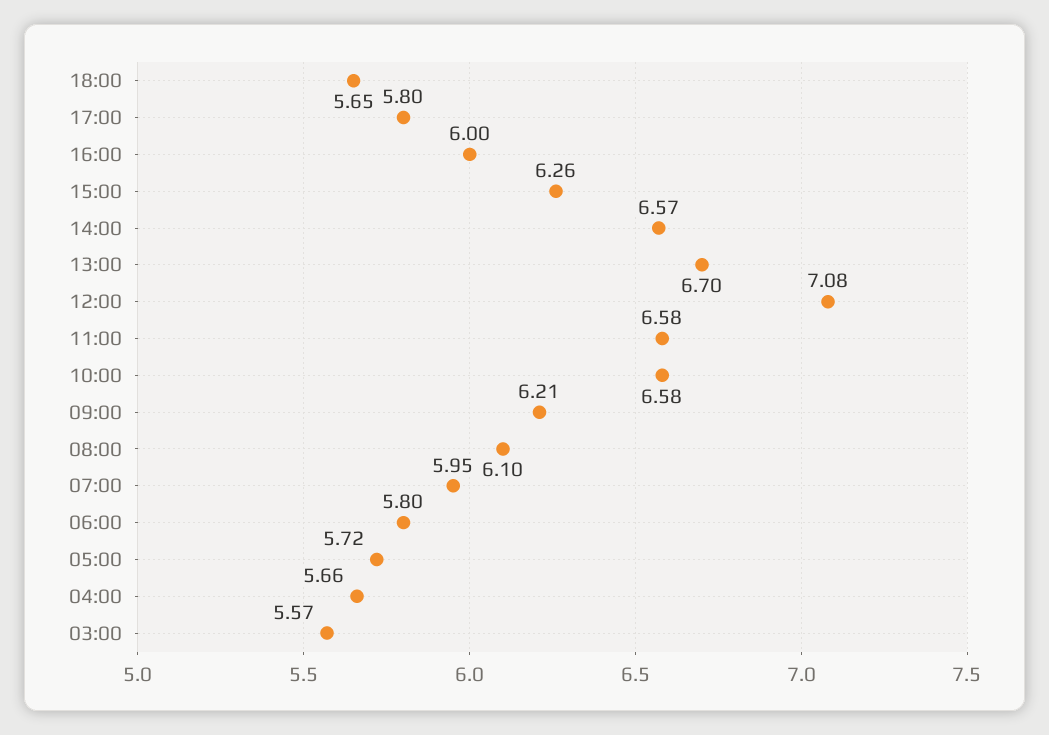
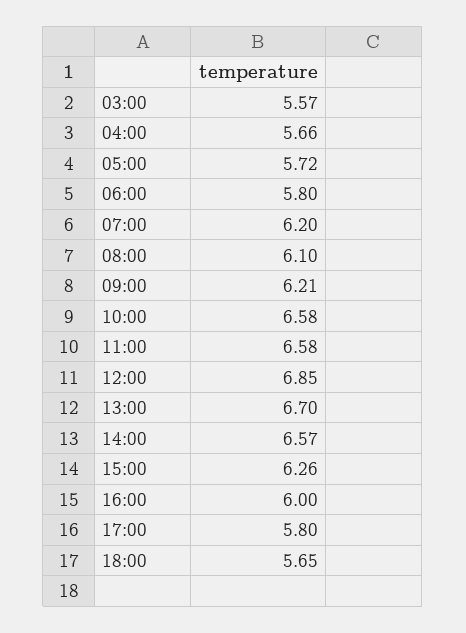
  {
    "18:00": 5.65,
    "17:00": 5.8,
    "16:00": 6,
    "15:00": 6.26,
    "14:00": 6.57,
    "13:00": 6.7,
-   "12:00": 7.08,
+   "12:00": 6.85,
    "11:00": 6.58,
    "10:00": 6.58,
    "09:00": 6.21,
    "08:00": 6.1,
-   "07:00": 5.95,
+   "07:00": 6.2,
    "06:00": 5.8,
    "05:00": 5.72,
    "04:00": 5.66,
    "03:00": 5.57
  }

